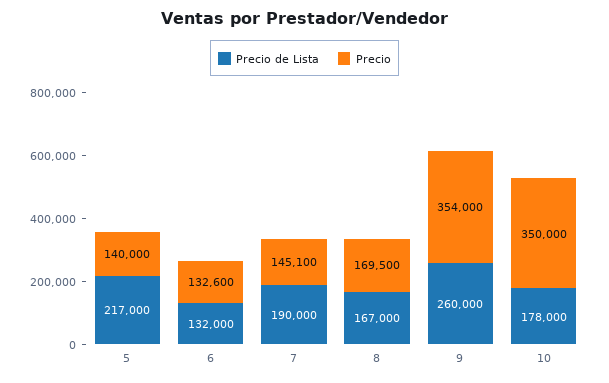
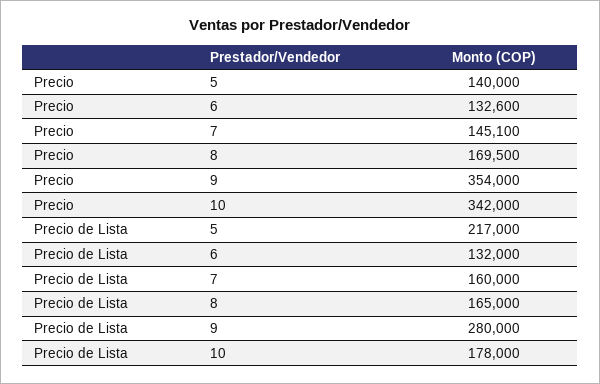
  {
    "Precio de Lista": {
      "5": 217000,
      "6": 132000,
-     "7": 190000,
+     "7": 160000,
-     "8": 167000,
+     "8": 165000,
-     "9": 260000,
+     "9": 280000,
      "10": 178000
    },
    "Precio": {
      "5": 140000,
      "6": 132600,
      "7": 145100,
      "8": 169500,
      "9": 354000,
-     "10": 350000
+     "10": 342000
    }
  }

